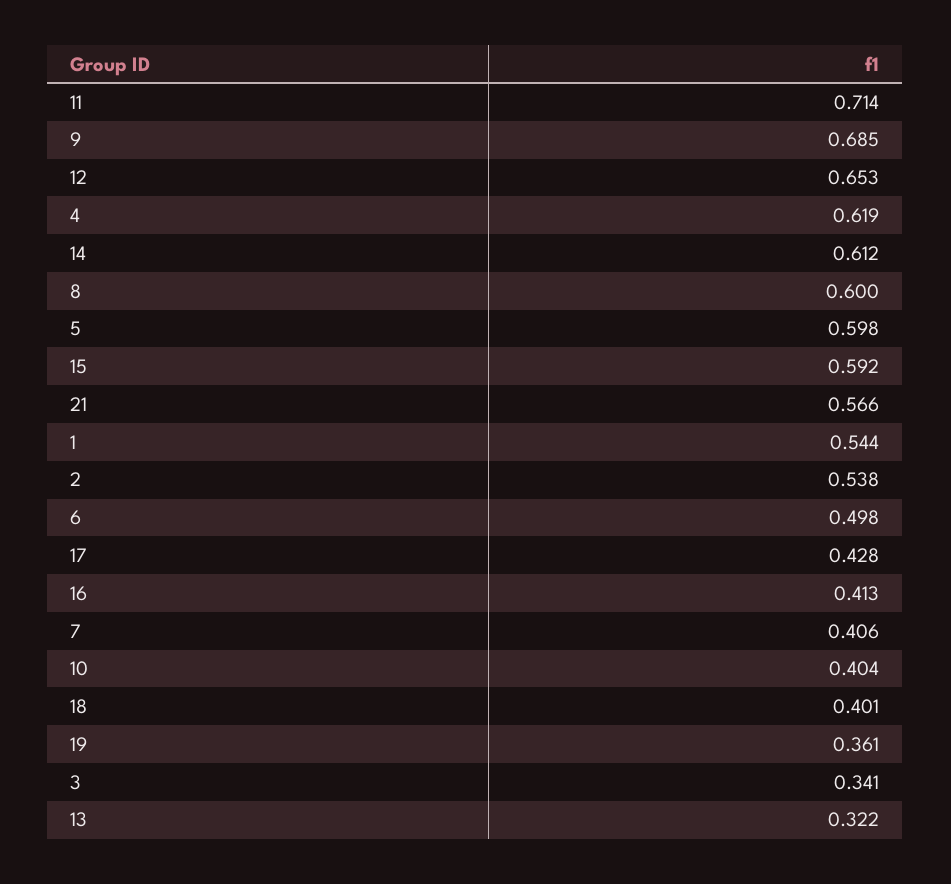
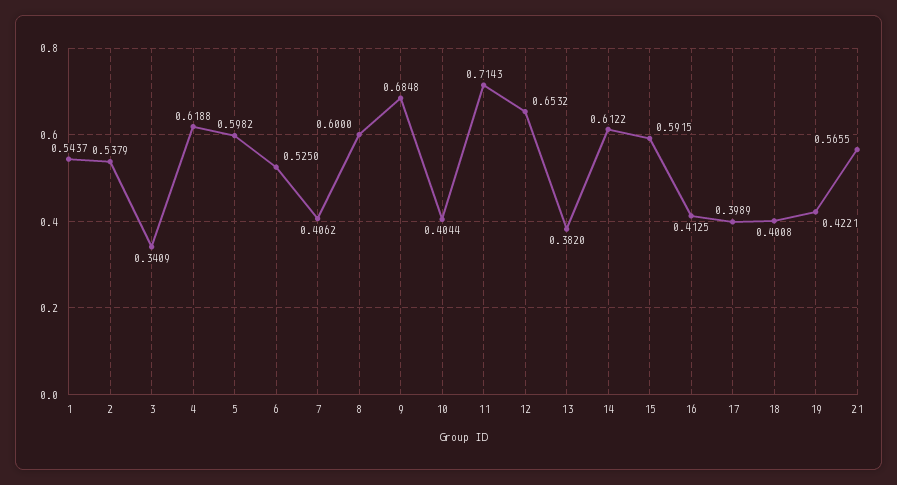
  {
    "11": 0.7143,
    "9": 0.6848,
    "12": 0.6532,
    "4": 0.6188,
    "14": 0.6122,
    "8": 0.6,
    "5": 0.5982,
    "15": 0.5915,
    "21": 0.5655,
    "1": 0.5437,
    "2": 0.5379,
-   "6": 0.498,
+   "6": 0.525,
-   "17": 0.428,
+   "17": 0.3989,
    "16": 0.4125,
    "7": 0.4062,
    "10": 0.4044,
    "18": 0.4008,
-   "19": 0.361,
+   "19": 0.4221,
    "3": 0.3409,
-   "13": 0.322
+   "13": 0.382
  }

